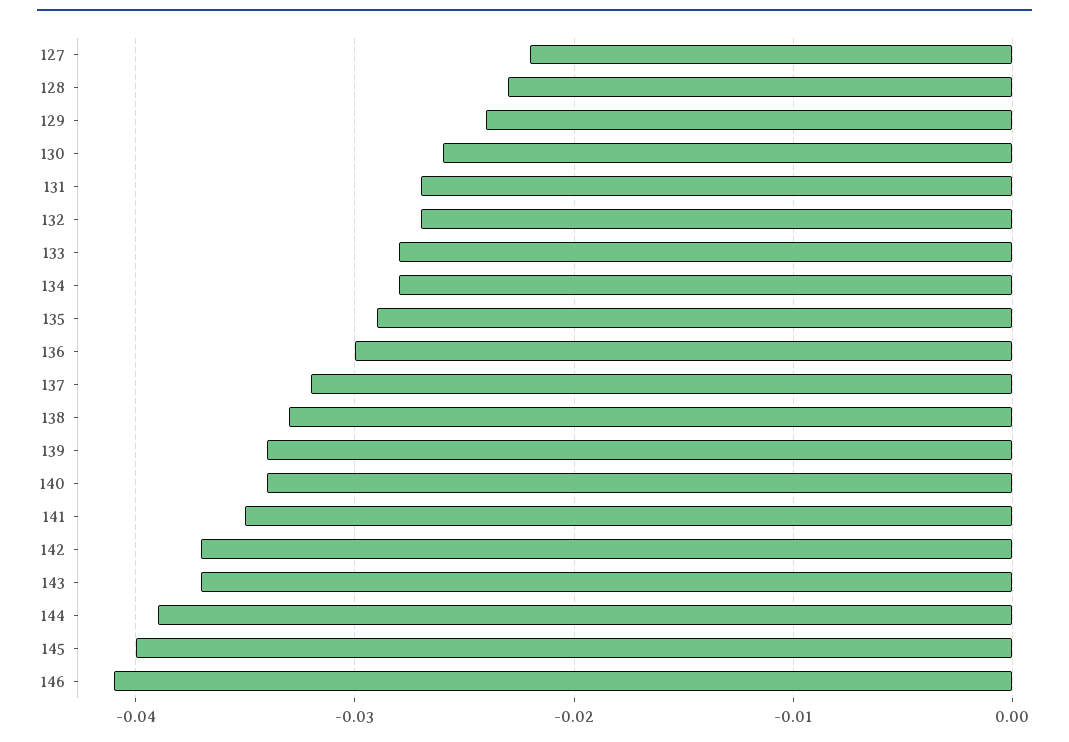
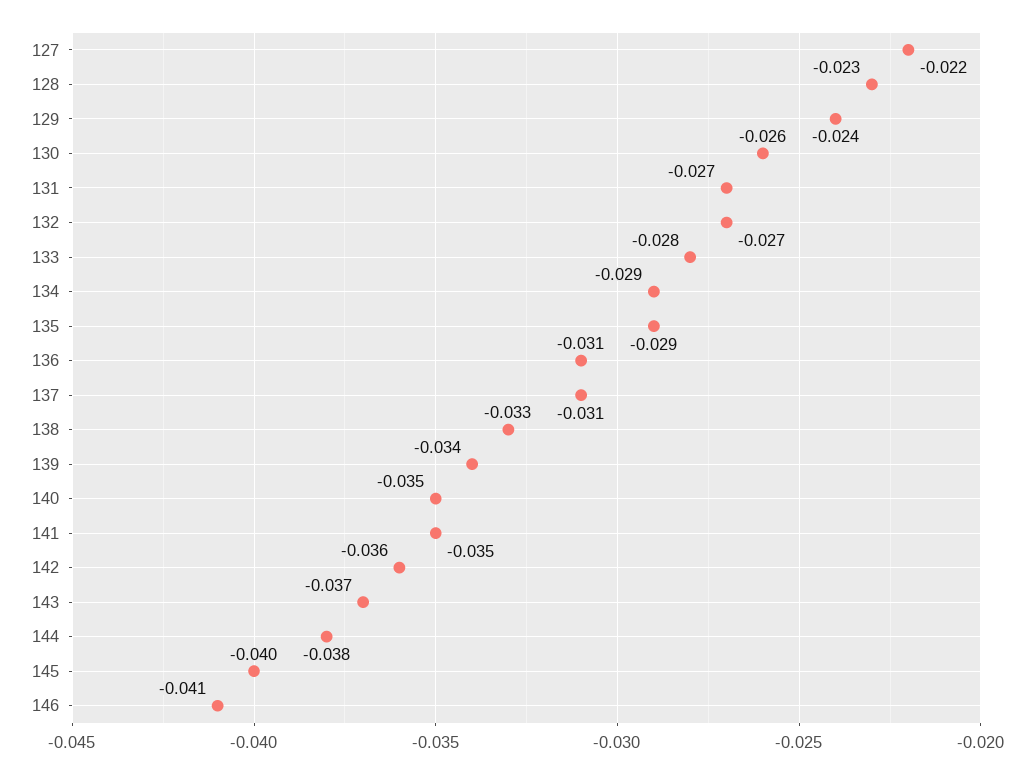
  {
    "127": -0.022,
    "128": -0.023,
    "129": -0.024,
    "130": -0.026,
    "131": -0.027,
    "132": -0.027,
    "133": -0.028,
-   "134": -0.028,
+   "134": -0.029,
    "135": -0.029,
-   "136": -0.03,
+   "136": -0.031,
-   "137": -0.032,
+   "137": -0.031,
    "138": -0.033,
    "139": -0.034,
-   "140": -0.034,
+   "140": -0.035,
    "141": -0.035,
-   "142": -0.037,
+   "142": -0.036,
    "143": -0.037,
-   "144": -0.039,
+   "144": -0.038,
    "145": -0.04,
    "146": -0.041
  }

